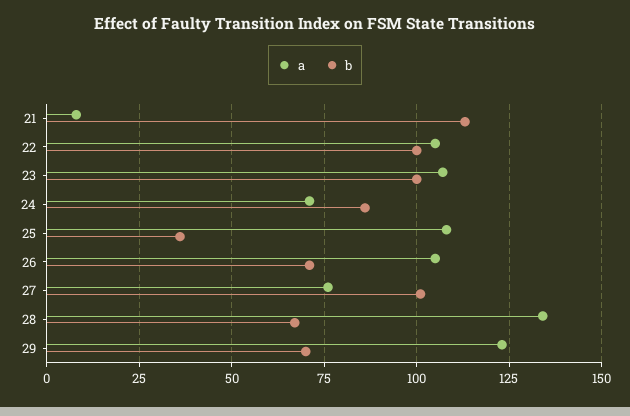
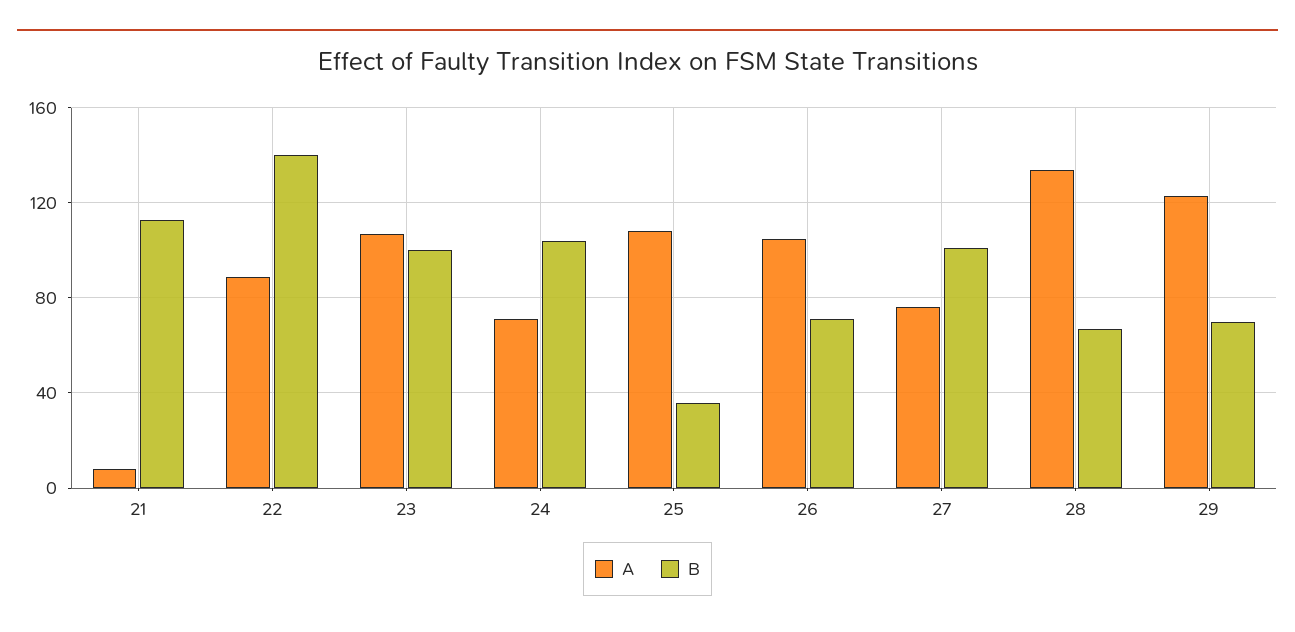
  {
    "a": {
      "21": 10,
-     "22": 105,
+     "22": 90,
      "23": 105,
      "24": 70,
      "25": 110,
      "26": 105,
      "27": 75,
      "28": 135,
      "29": 125
    },
    "b": {
      "21": 115,
-     "22": 100,
+     "22": 140,
      "23": 100,
-     "24": 85,
+     "24": 105,
      "25": 35,
      "26": 70,
      "27": 100,
      "28": 65,
      "29": 70
    }
  }

